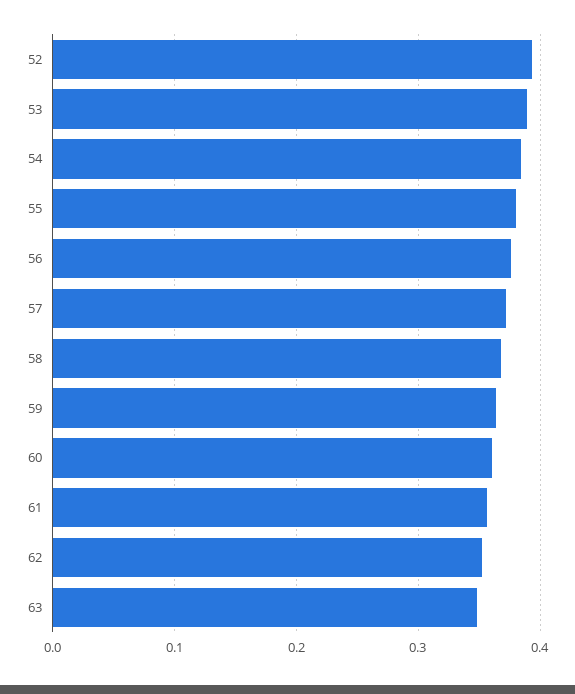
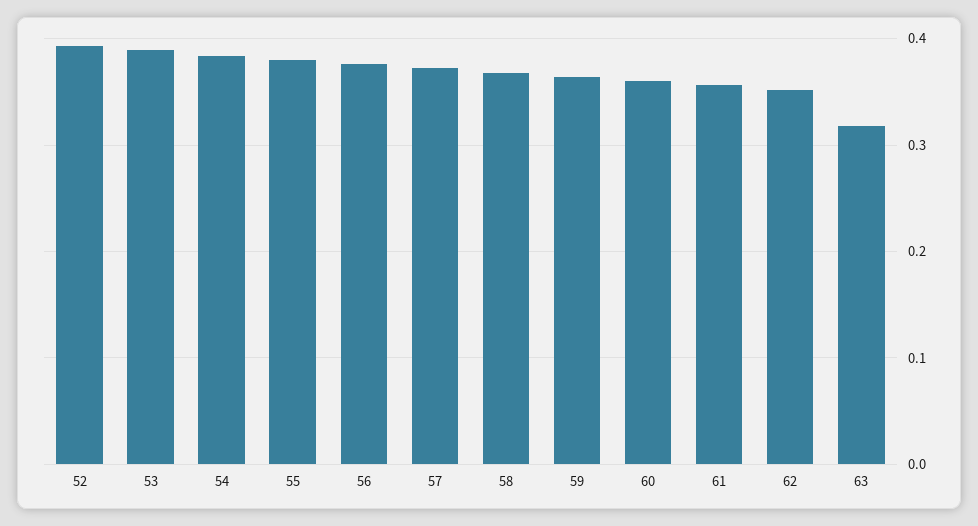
  {
    "52": 0.39,
    "53": 0.39,
    "54": 0.38,
    "55": 0.38,
    "56": 0.38,
    "57": 0.37,
    "58": 0.37,
    "59": 0.36,
    "60": 0.36,
    "61": 0.36,
    "62": 0.35,
-   "63": 0.35
+   "63": 0.32
  }

